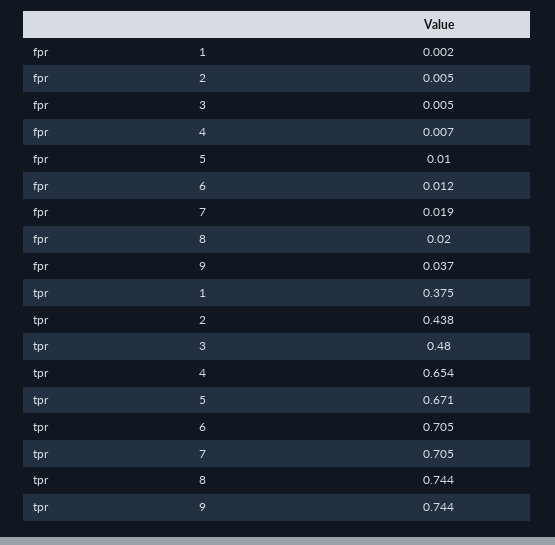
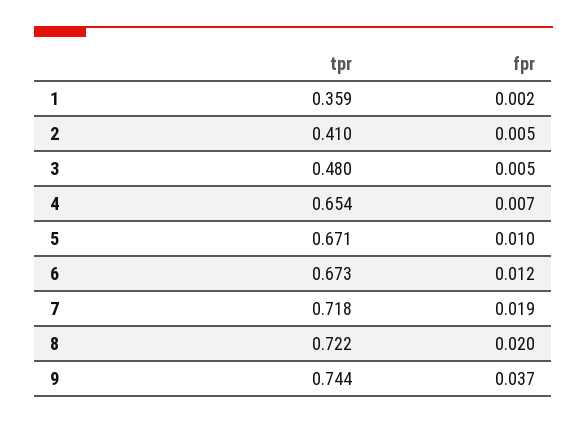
  {
    "fpr": {
      "1": 0.002,
      "2": 0.005,
      "3": 0.005,
      "4": 0.007,
      "5": 0.01,
      "6": 0.012,
      "7": 0.019,
      "8": 0.02,
      "9": 0.037
    },
    "tpr": {
-     "1": 0.375,
+     "1": 0.359,
-     "2": 0.438,
+     "2": 0.41,
      "3": 0.48,
      "4": 0.654,
      "5": 0.671,
-     "6": 0.705,
+     "6": 0.673,
-     "7": 0.705,
+     "7": 0.718,
-     "8": 0.744,
+     "8": 0.722,
      "9": 0.744
    }
  }

